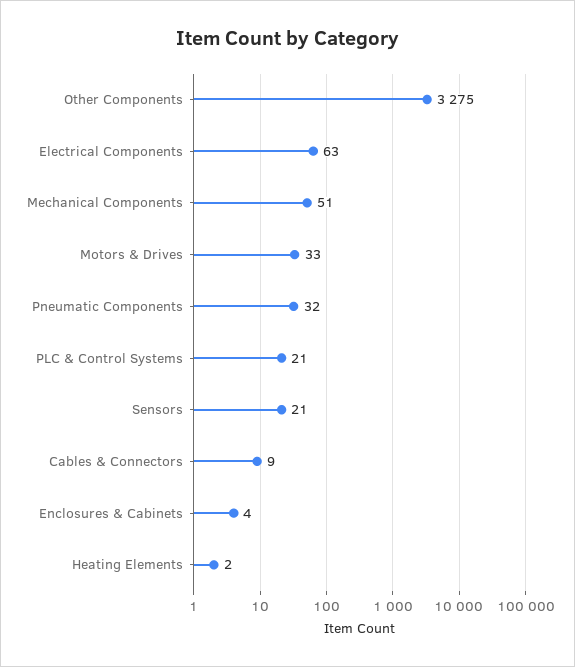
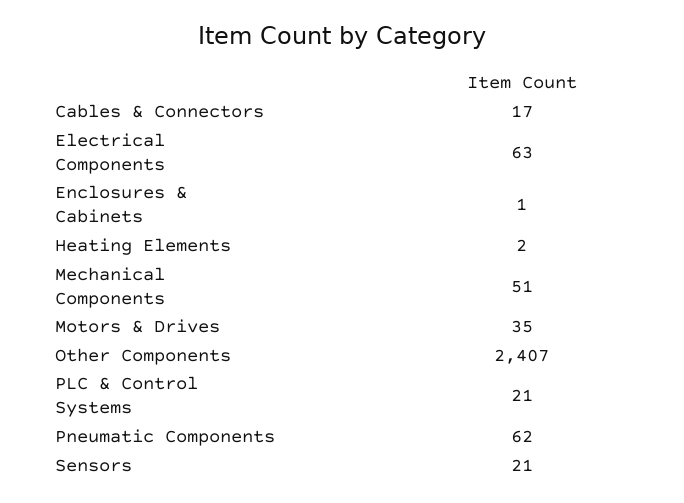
  {
-   "Other Components": 3275,
+   "Other Components": 2407,
    "Electrical Components": 63,
    "Mechanical Components": 51,
-   "Motors & Drives": 33,
+   "Motors & Drives": 35,
-   "Pneumatic Components": 32,
+   "Pneumatic Components": 62,
    "PLC & Control Systems": 21,
    "Sensors": 21,
-   "Cables & Connectors": 9,
+   "Cables & Connectors": 17,
-   "Enclosures & Cabinets": 4,
+   "Enclosures & Cabinets": 1,
    "Heating Elements": 2
  }

